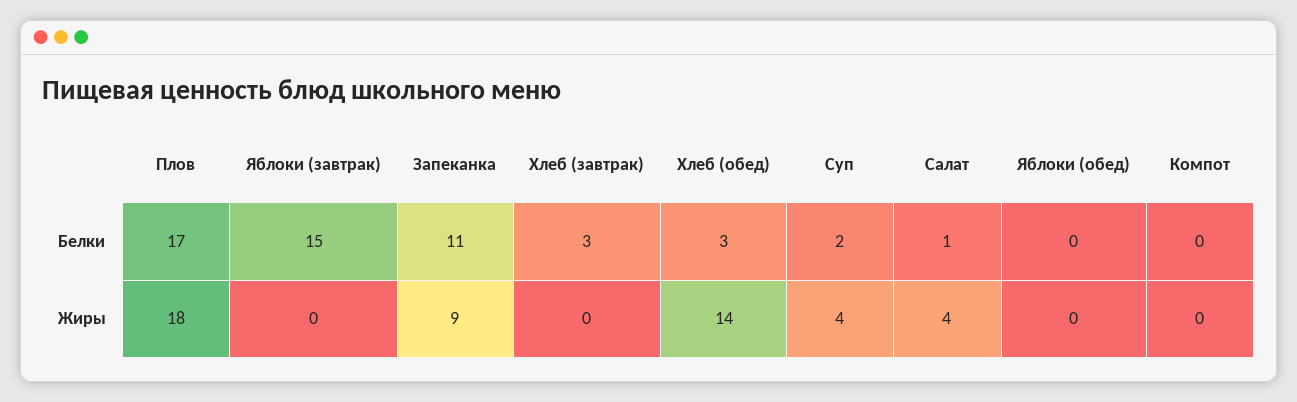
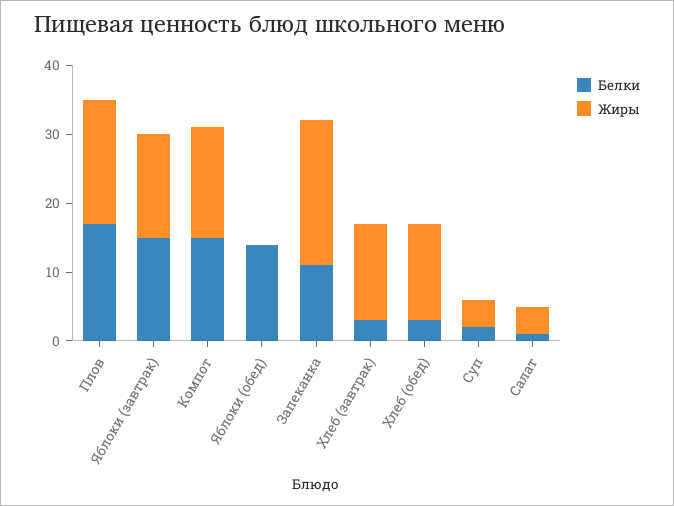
  {
    "Белки": {
      "Плов": 17,
      "Яблоки (завтрак)": 15,
      "Запеканка": 11,
      "Хлеб (завтрак)": 3,
      "Хлеб (обед)": 3,
      "Суп": 2,
      "Салат": 1,
-     "Яблоки (обед)": 0,
+     "Яблоки (обед)": 15,
-     "Компот": 0
+     "Компот": 15
    },
    "Жиры": {
      "Плов": 18,
-     "Яблоки (завтрак)": 0,
+     "Яблоки (завтрак)": 15,
-     "Запеканка": 9,
+     "Запеканка": 20,
-     "Хлеб (завтрак)": 0,
+     "Хлеб (завтрак)": 15,
      "Хлеб (обед)": 14,
      "Суп": 4,
      "Салат": 4,
      "Яблоки (обед)": 0,
-     "Компот": 0
+     "Компот": 15
    }
  }

